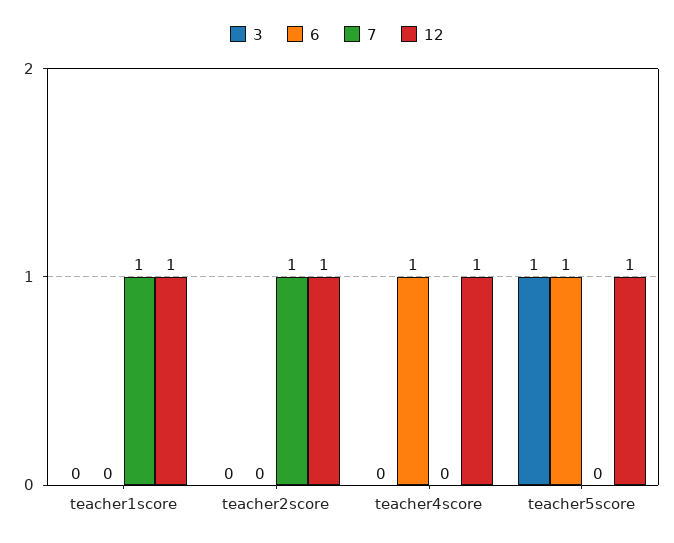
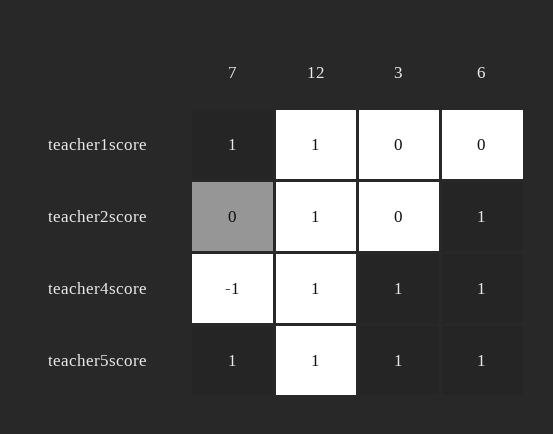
  {
    "3": {
      "teacher1score": 0,
      "teacher2score": 0,
-     "teacher4score": 0,
+     "teacher4score": 1,
      "teacher5score": 1
    },
    "6": {
      "teacher1score": 0,
-     "teacher2score": 0,
+     "teacher2score": 1,
      "teacher4score": 1,
      "teacher5score": 1
    },
    "7": {
      "teacher1score": 1,
-     "teacher2score": 1,
+     "teacher2score": 0,
-     "teacher4score": 0,
+     "teacher4score": -1,
-     "teacher5score": 0
+     "teacher5score": 1
    },
    "12": {
      "teacher1score": 1,
      "teacher2score": 1,
      "teacher4score": 1,
      "teacher5score": 1
    }
  }

